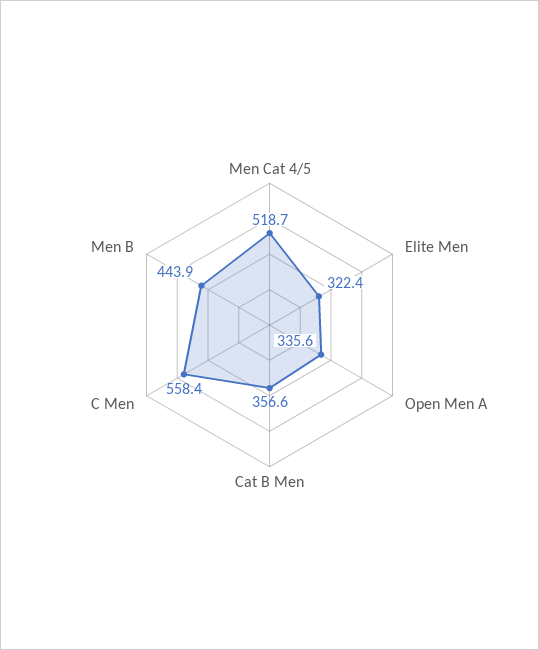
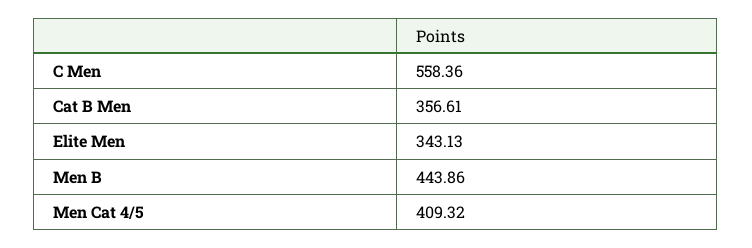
  {
-   "Men Cat 4/5": 518.7,
+   "Men Cat 4/5": 409.32,
-   "Elite Men": 322.4,
+   "Elite Men": 343.13,
-   "Open Men A": 335.6,
    "Cat B Men": 356.61,
    "C Men": 558.36,
    "Men B": 443.86
  }

